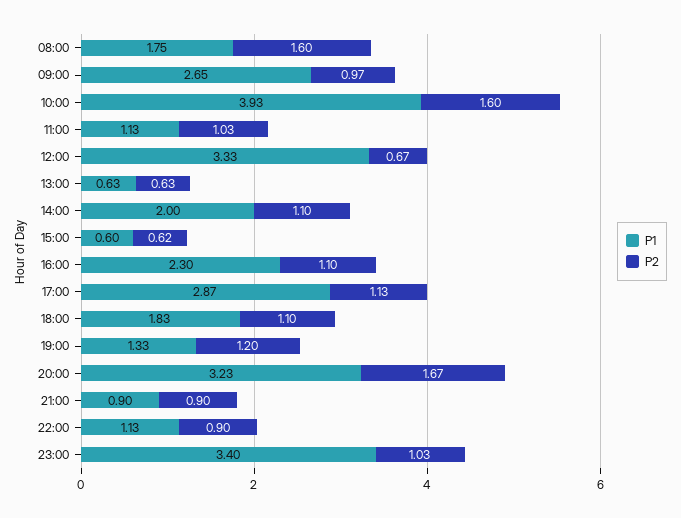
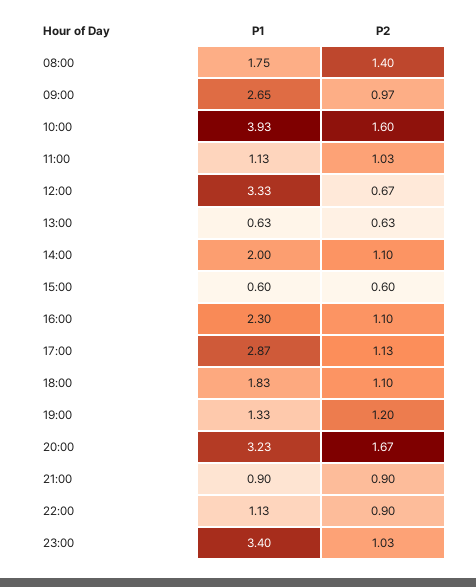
  {
    "P1": {
      "08:00": 1.75,
      "09:00": 2.65,
      "10:00": 3.93,
      "11:00": 1.13,
      "12:00": 3.33,
      "13:00": 0.63,
      "14:00": 2,
      "15:00": 0.6,
      "16:00": 2.3,
      "17:00": 2.87,
      "18:00": 1.83,
      "19:00": 1.33,
      "20:00": 3.23,
      "21:00": 0.9,
      "22:00": 1.13,
      "23:00": 3.4
    },
    "P2": {
-     "08:00": 1.6,
+     "08:00": 1.4,
      "09:00": 0.97,
      "10:00": 1.6,
      "11:00": 1.03,
      "12:00": 0.67,
      "13:00": 0.63,
      "14:00": 1.1,
-     "15:00": 0.62,
+     "15:00": 0.6,
      "16:00": 1.1,
      "17:00": 1.13,
      "18:00": 1.1,
      "19:00": 1.2,
      "20:00": 1.67,
      "21:00": 0.9,
      "22:00": 0.9,
      "23:00": 1.03
    }
  }

